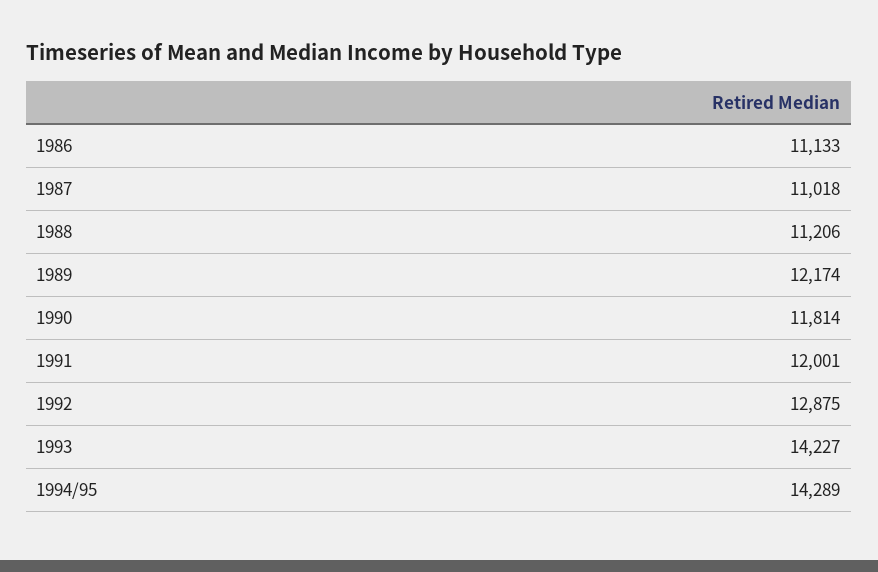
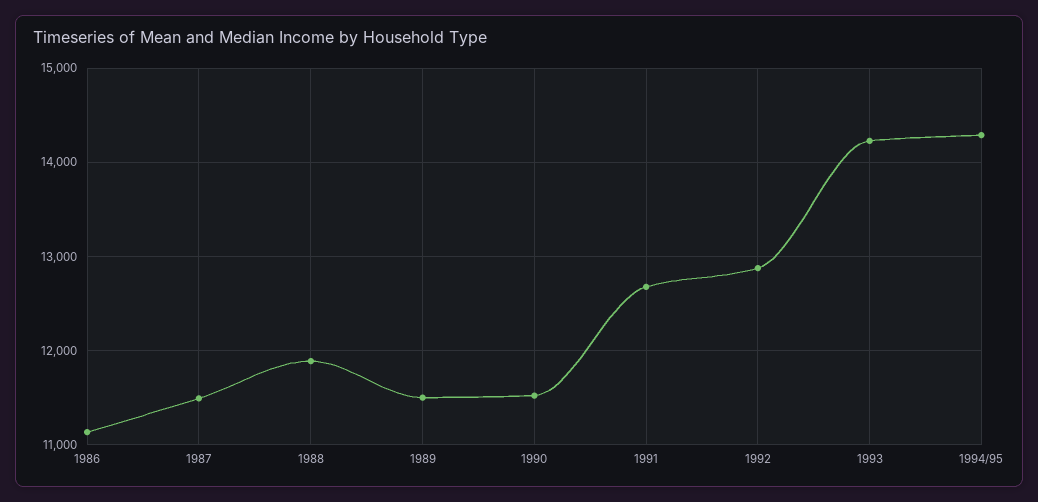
  {
    "1986": 11133,
-   "1987": 11018,
+   "1987": 11500,
-   "1988": 11206,
+   "1988": 11900,
-   "1989": 12174,
+   "1989": 11500,
-   "1990": 11814,
+   "1990": 11500,
-   "1991": 12001,
+   "1991": 12700,
    "1992": 12875,
    "1993": 14227,
    "1994/95": 14289
  }

